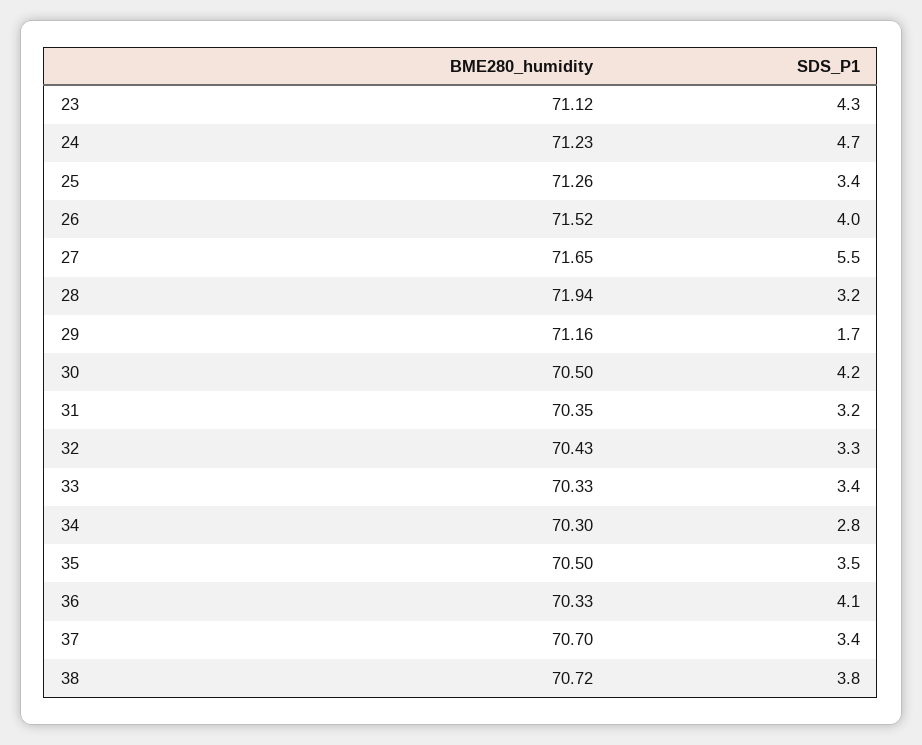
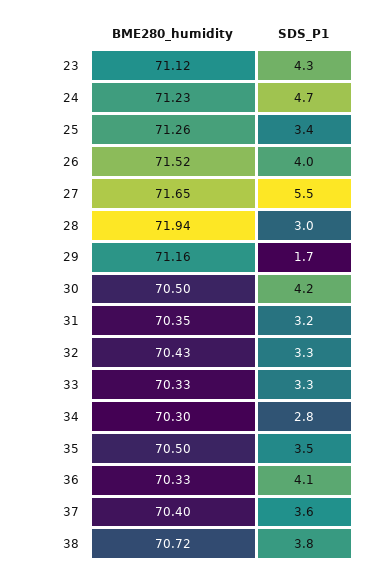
  {
    "BME280_humidity": {
      "23": 71.12,
      "24": 71.23,
      "25": 71.26,
      "26": 71.52,
      "27": 71.65,
      "28": 71.94,
      "29": 71.16,
      "30": 70.5,
      "31": 70.35,
      "32": 70.43,
      "33": 70.33,
      "34": 70.3,
      "35": 70.5,
      "36": 70.33,
-     "37": 70.7,
+     "37": 70.4,
      "38": 70.72
    },
    "SDS_P1": {
      "23": 4.3,
      "24": 4.7,
      "25": 3.4,
      "26": 4,
      "27": 5.5,
-     "28": 3.2,
+     "28": 3,
      "29": 1.7,
      "30": 4.2,
      "31": 3.2,
      "32": 3.3,
-     "33": 3.4,
+     "33": 3.3,
      "34": 2.8,
      "35": 3.5,
      "36": 4.1,
-     "37": 3.4,
+     "37": 3.6,
      "38": 3.8
    }
  }

